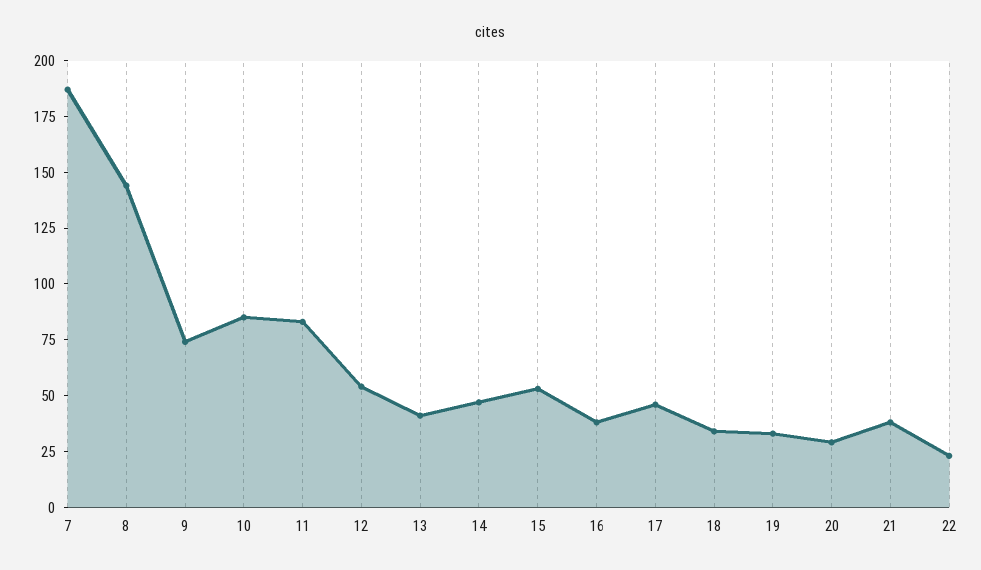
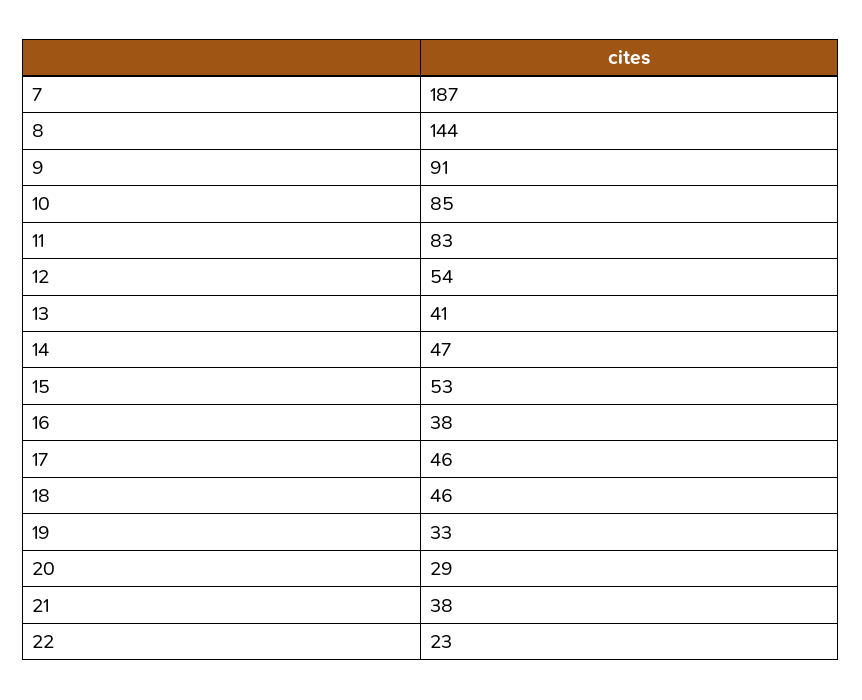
  {
    "7": 187,
    "8": 144,
-   "9": 75,
+   "9": 91,
    "10": 85,
    "11": 83,
    "12": 54,
    "13": 41,
    "14": 47,
    "15": 53,
    "16": 38,
    "17": 46,
-   "18": 35,
+   "18": 46,
    "19": 33,
    "20": 29,
    "21": 38,
    "22": 23
  }

